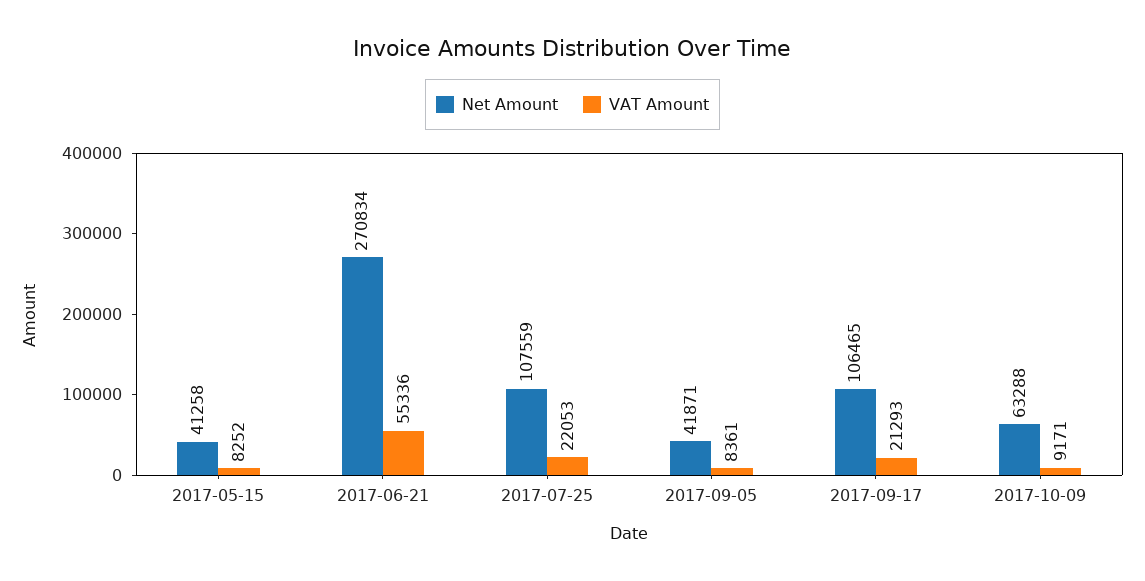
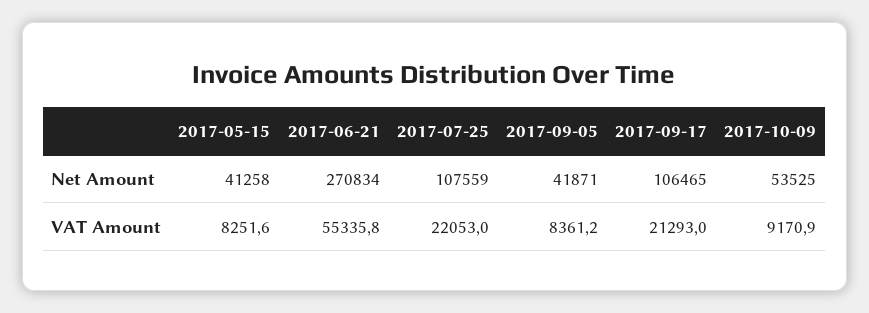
  {
    "Net Amount": {
      "2017-05-15": 41258,
      "2017-06-21": 270834,
      "2017-07-25": 107559,
      "2017-09-05": 41871,
      "2017-09-17": 106465,
-     "2017-10-09": 63288
+     "2017-10-09": 53525
    },
    "VAT Amount": {
      "2017-05-15": 8251.6,
      "2017-06-21": 55335.8,
      "2017-07-25": 22053,
      "2017-09-05": 8361.2,
      "2017-09-17": 21293,
      "2017-10-09": 9170.9
    }
  }

